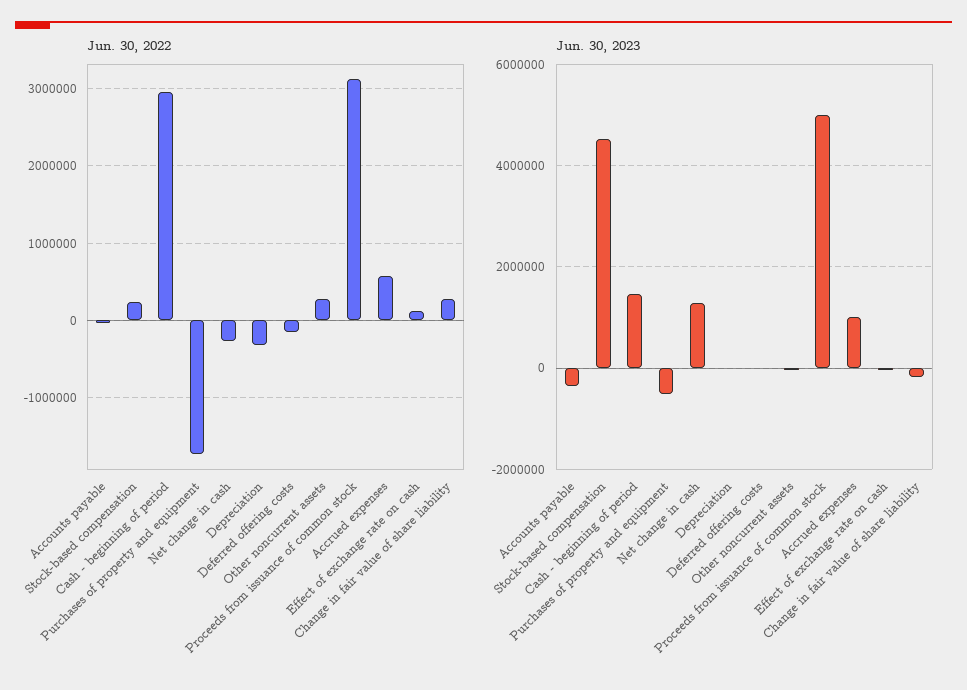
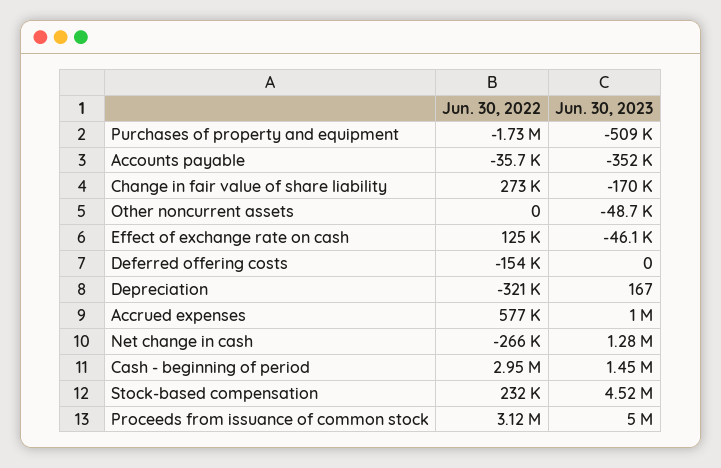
  {
    "Jun. 30, 2022": {
      "Accounts payable": -35700,
      "Stock-based compensation": 232000,
      "Cash - beginning of period": 2950000,
      "Purchases of property and equipment": -1730000,
      "Net change in cash": -266000,
      "Depreciation": -321000,
      "Deferred offering costs": -154000,
-     "Other noncurrent assets": 300000,
+     "Other noncurrent assets": 0,
      "Proceeds from issuance of common stock": 3120000,
      "Accrued expenses": 577000,
      "Effect of exchange rate on cash": 125000,
      "Change in fair value of share liability": 273000
    },
    "Jun. 30, 2023": {
      "Accounts payable": -352000,
      "Stock-based compensation": 4520000,
      "Cash - beginning of period": 1450000,
      "Purchases of property and equipment": -509000,
      "Net change in cash": 1280000,
      "Depreciation": 167,
      "Deferred offering costs": 0,
      "Other noncurrent assets": -48700,
      "Proceeds from issuance of common stock": 5000000,
      "Accrued expenses": 1000000,
      "Effect of exchange rate on cash": -46100,
      "Change in fair value of share liability": -170000
    }
  }

